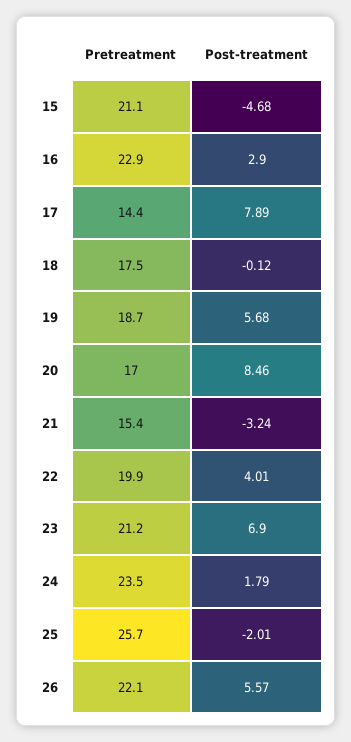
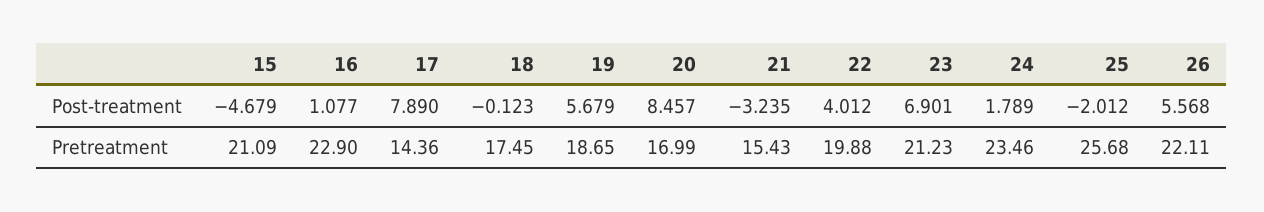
  {
    "Pretreatment": {
      "15": 21.09,
      "16": 22.9,
      "17": 14.36,
      "18": 17.45,
      "19": 18.65,
      "20": 16.99,
      "21": 15.43,
      "22": 19.88,
      "23": 21.23,
      "24": 23.46,
      "25": 25.68,
      "26": 22.11
    },
    "Post-treatment": {
      "15": -4.679,
-     "16": 2.9,
+     "16": 1.077,
      "17": 7.89,
      "18": -0.123,
      "19": 5.679,
      "20": 8.457,
      "21": -3.235,
      "22": 4.012,
      "23": 6.901,
      "24": 1.789,
      "25": -2.012,
      "26": 5.568
    }
  }

